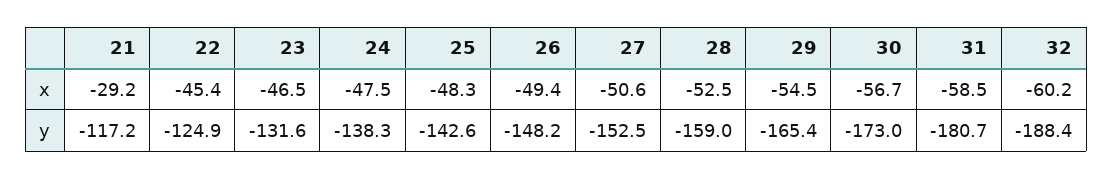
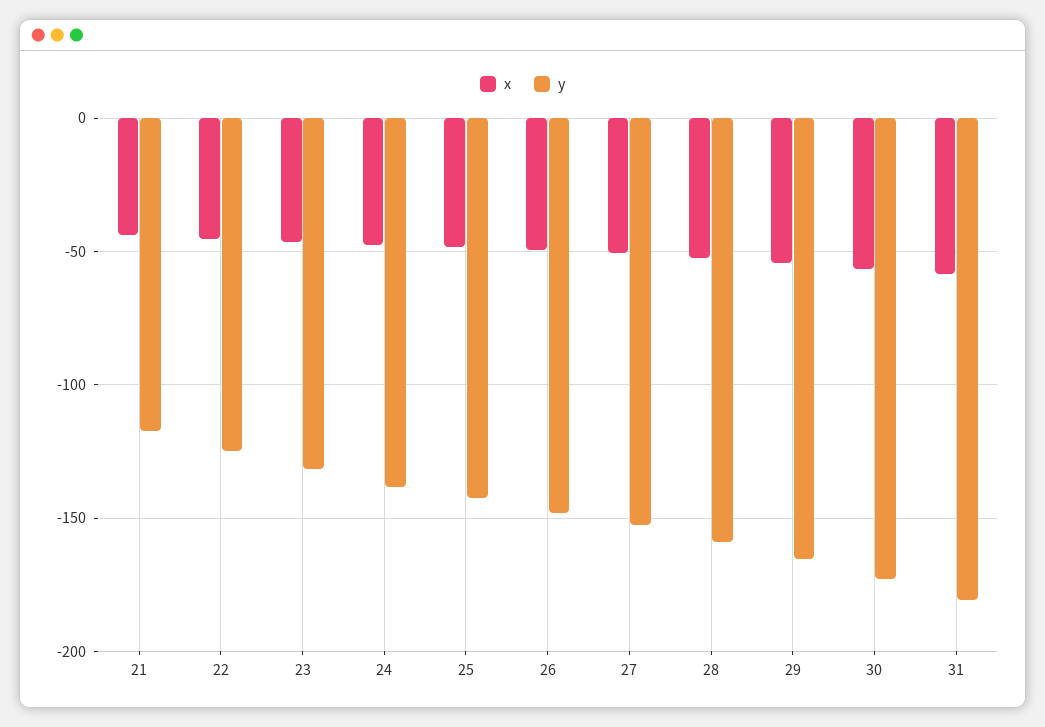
  {
    "x": {
-     "21": -29.2,
+     "21": -45,
      "22": -45.4,
      "23": -46.5,
      "24": -47.5,
      "25": -48.3,
      "26": -49.4,
      "27": -50.6,
      "28": -52.5,
      "29": -54.5,
      "30": -56.7,
-     "31": -58.5,
+     "31": -58.5
-     "32": -60.2
    },
    "y": {
      "21": -117.2,
      "22": -124.9,
      "23": -131.6,
      "24": -138.3,
      "25": -142.6,
      "26": -148.2,
      "27": -152.5,
      "28": -159,
      "29": -165.4,
      "30": -173,
-     "31": -180.7,
+     "31": -180.7
-     "32": -188.4
    }
  }

